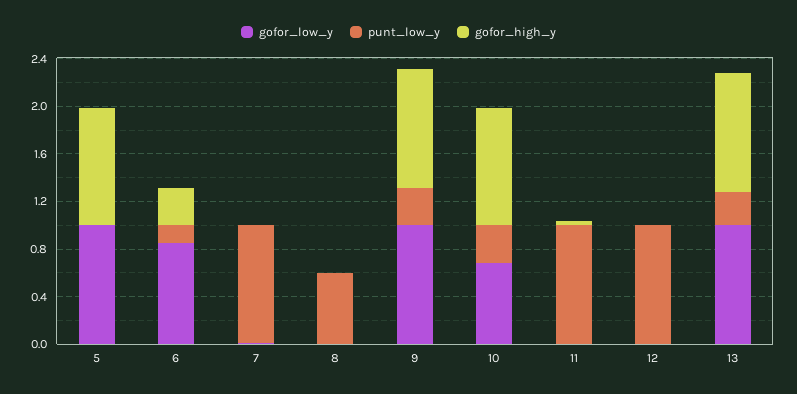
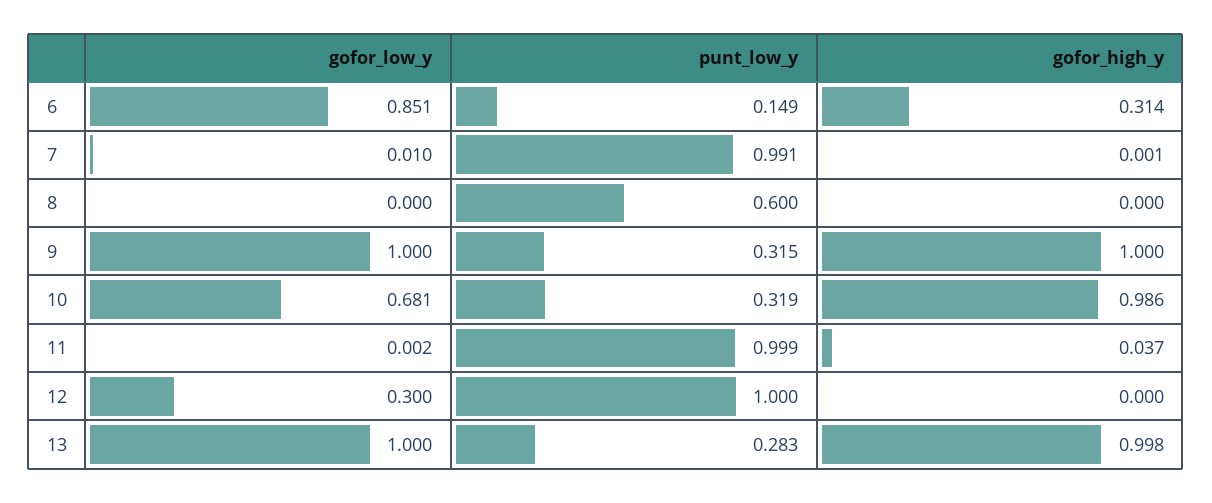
  {
    "gofor_low_y": {
-     "5": 1,
      "6": 0.851,
      "7": 0.01,
      "8": 0,
      "9": 1,
      "10": 0.681,
      "11": 0.002,
-     "12": 0,
+     "12": 0.3,
      "13": 1
    },
    "punt_low_y": {
-     "5": 0,
      "6": 0.149,
      "7": 0.991,
      "8": 0.6,
      "9": 0.315,
      "10": 0.319,
      "11": 0.999,
      "12": 1,
      "13": 0.283
    },
    "gofor_high_y": {
-     "5": 1,
      "6": 0.314,
      "7": 0.001,
      "8": 0,
      "9": 1,
      "10": 0.986,
      "11": 0.037,
      "12": 0,
      "13": 0.998
    }
  }

